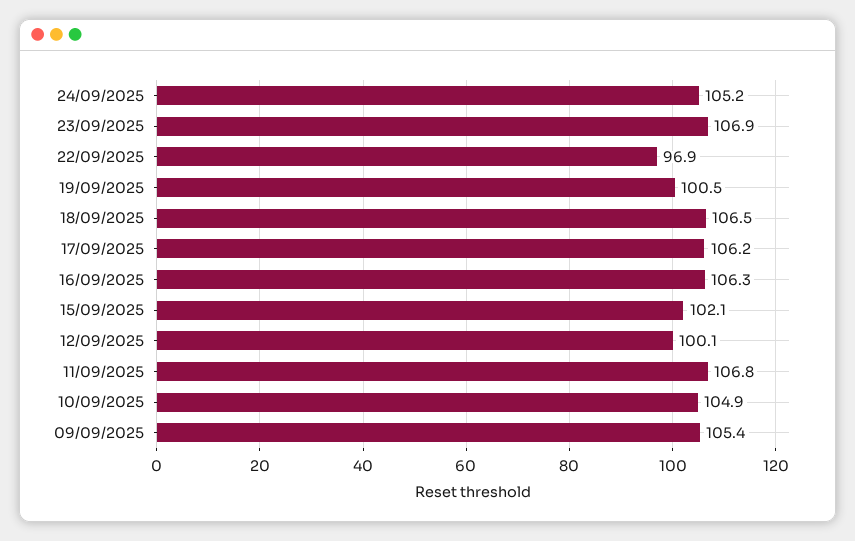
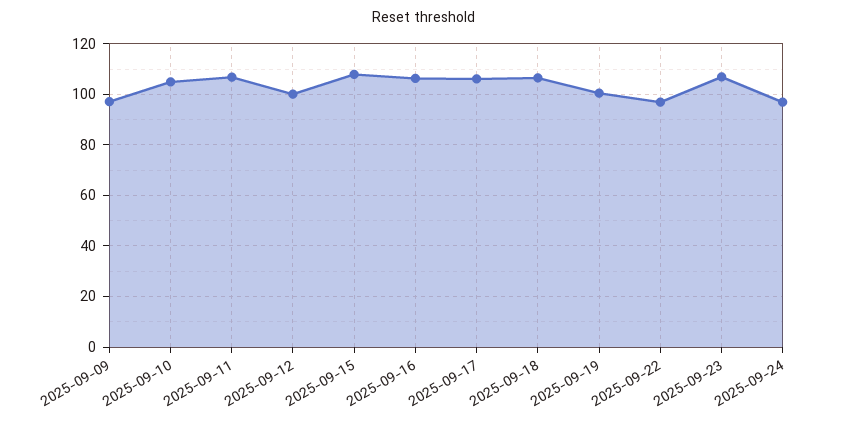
  {
-   "24/09/2025": 105.2,
+   "24/09/2025": 97.5,
    "23/09/2025": 106.9,
    "22/09/2025": 96.9,
    "19/09/2025": 100.5,
    "18/09/2025": 106.5,
    "17/09/2025": 106.2,
    "16/09/2025": 106.3,
-   "15/09/2025": 102.1,
+   "15/09/2025": 107.5,
    "12/09/2025": 100.1,
    "11/09/2025": 106.8,
    "10/09/2025": 104.9,
-   "09/09/2025": 105.4
+   "09/09/2025": 97.5
  }

